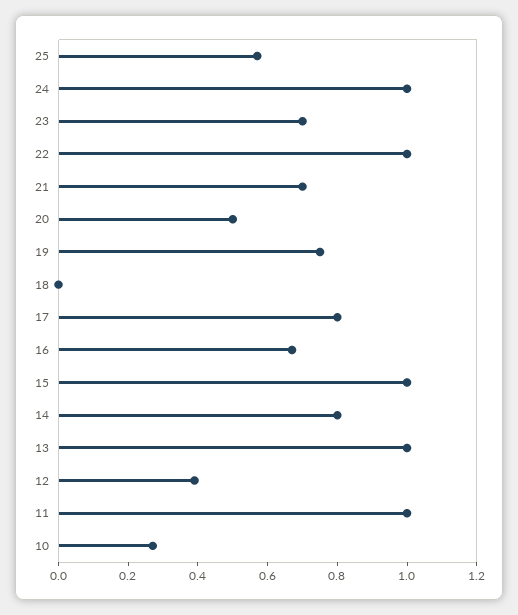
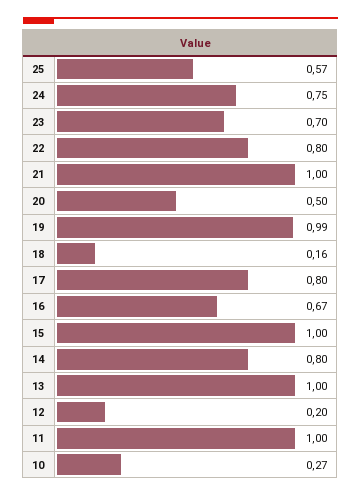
  {
    "25": 0.57,
-   "24": 1,
+   "24": 0.75,
    "23": 0.7,
-   "22": 1,
+   "22": 0.8,
-   "21": 0.7,
+   "21": 1,
    "20": 0.5,
-   "19": 0.75,
+   "19": 0.99,
-   "18": 0,
+   "18": 0.16,
    "17": 0.8,
    "16": 0.67,
    "15": 1,
    "14": 0.8,
    "13": 1,
-   "12": 0.4,
+   "12": 0.2,
    "11": 1,
    "10": 0.27
  }

